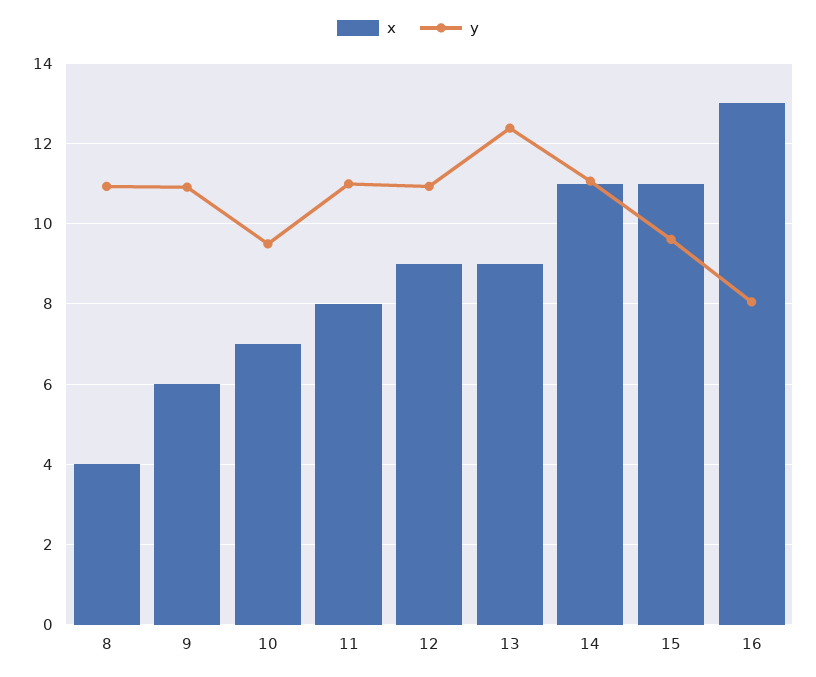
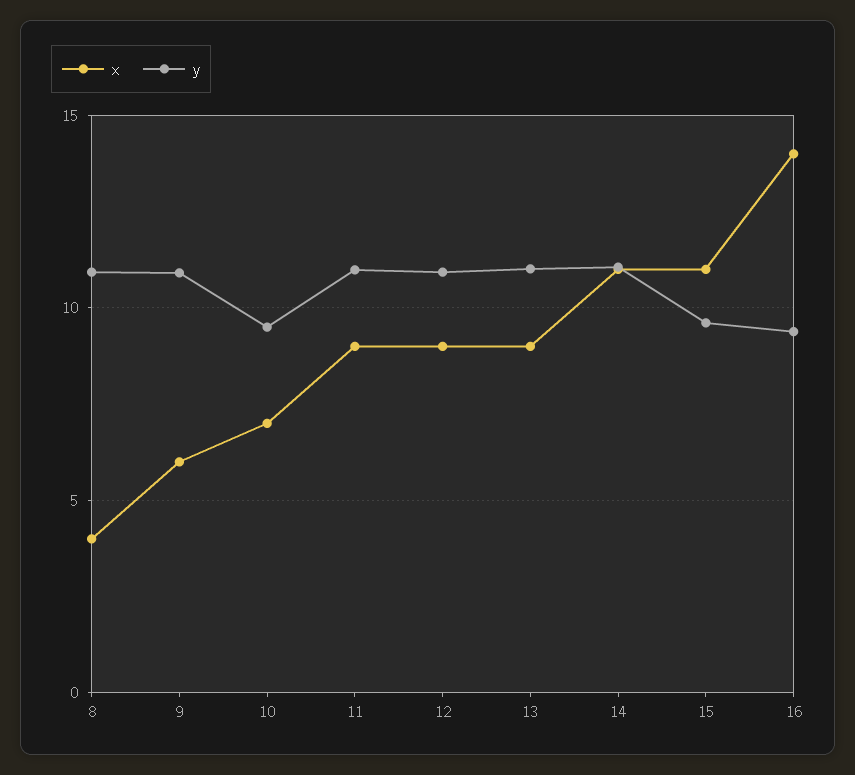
  {
    "x": {
      "8": 4,
      "9": 6,
      "10": 7,
-     "11": 8,
+     "11": 9,
      "12": 9,
      "13": 9,
      "14": 11,
      "15": 11,
-     "16": 13
+     "16": 14
    },
    "y": {
      "8": 11,
      "9": 11,
      "10": 9.6,
      "11": 11,
      "12": 11,
-     "13": 12.4,
+     "13": 11,
      "14": 11,
      "15": 9.6,
-     "16": 8
+     "16": 9.5
    }
  }

